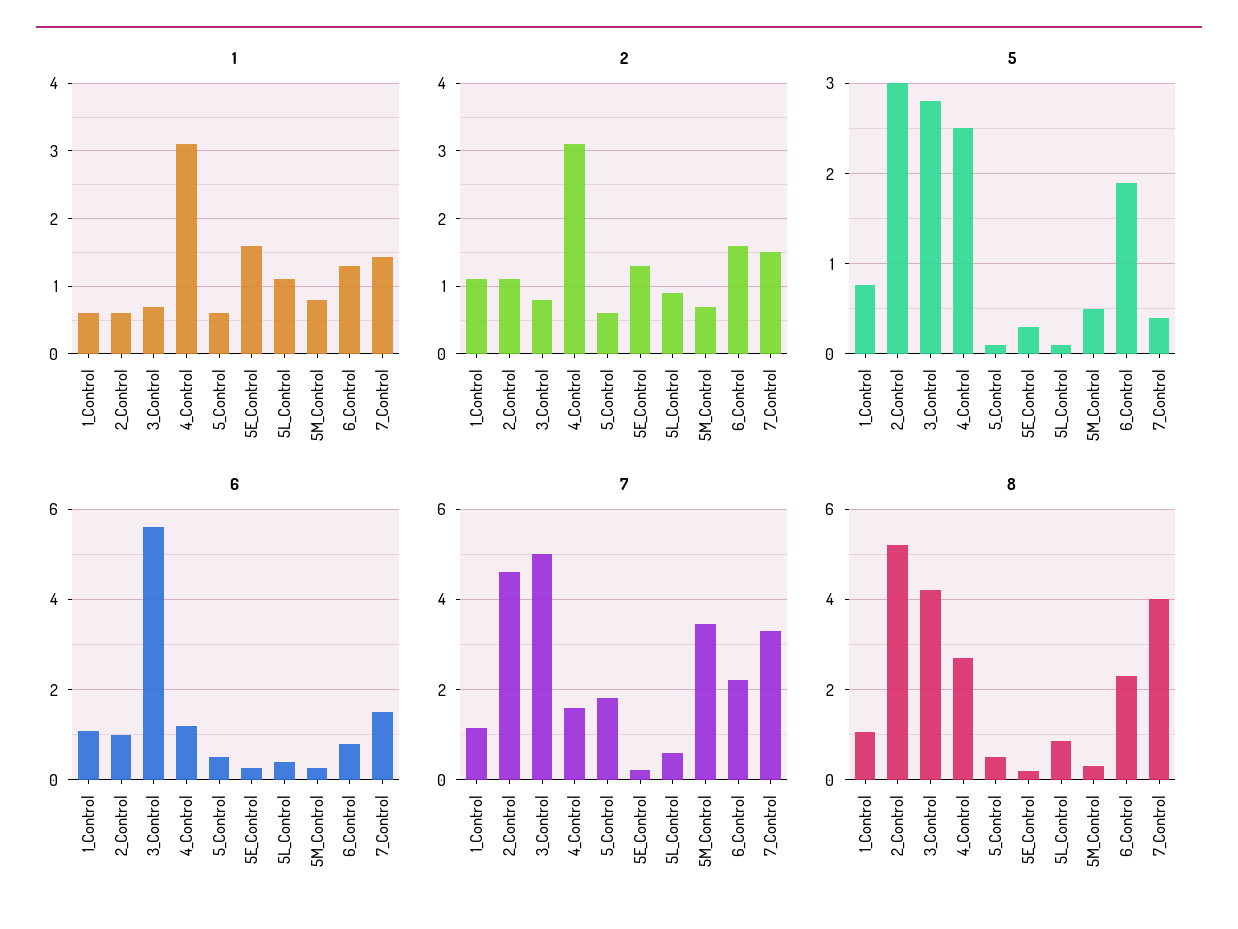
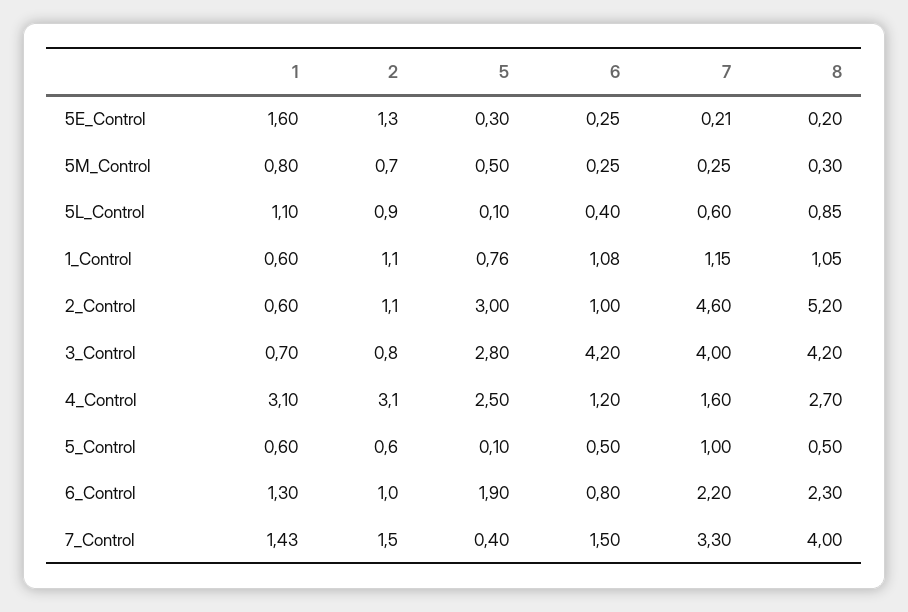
  {
    "1": {
      "1_Control": 0.6,
      "2_Control": 0.6,
      "3_Control": 0.7,
      "4_Control": 3.1,
      "5_Control": 0.6,
      "5E_Control": 1.6,
      "5L_Control": 1.1,
      "5M_Control": 0.8,
      "6_Control": 1.3,
      "7_Control": 1.43
    },
    "2": {
      "1_Control": 1.1,
      "2_Control": 1.1,
      "3_Control": 0.8,
      "4_Control": 3.1,
      "5_Control": 0.6,
      "5E_Control": 1.3,
      "5L_Control": 0.9,
      "5M_Control": 0.7,
-     "6_Control": 1.6,
+     "6_Control": 1,
      "7_Control": 1.5
    },
    "5": {
      "1_Control": 0.76,
      "2_Control": 3,
      "3_Control": 2.8,
      "4_Control": 2.5,
      "5_Control": 0.1,
      "5E_Control": 0.3,
      "5L_Control": 0.1,
      "5M_Control": 0.5,
      "6_Control": 1.9,
      "7_Control": 0.4
    },
    "6": {
      "1_Control": 1.08,
      "2_Control": 1,
-     "3_Control": 5.6,
+     "3_Control": 4.2,
      "4_Control": 1.2,
      "5_Control": 0.5,
      "5E_Control": 0.25,
      "5L_Control": 0.4,
      "5M_Control": 0.25,
      "6_Control": 0.8,
      "7_Control": 1.5
    },
    "7": {
      "1_Control": 1.15,
      "2_Control": 4.6,
-     "3_Control": 5,
+     "3_Control": 4,
      "4_Control": 1.6,
-     "5_Control": 1.8,
+     "5_Control": 1,
      "5E_Control": 0.21,
      "5L_Control": 0.6,
-     "5M_Control": 3.4,
+     "5M_Control": 0.25,
      "6_Control": 2.2,
      "7_Control": 3.3
    },
    "8": {
      "1_Control": 1.05,
      "2_Control": 5.2,
      "3_Control": 4.2,
      "4_Control": 2.7,
      "5_Control": 0.5,
      "5E_Control": 0.2,
      "5L_Control": 0.85,
      "5M_Control": 0.3,
      "6_Control": 2.3,
      "7_Control": 4
    }
  }

